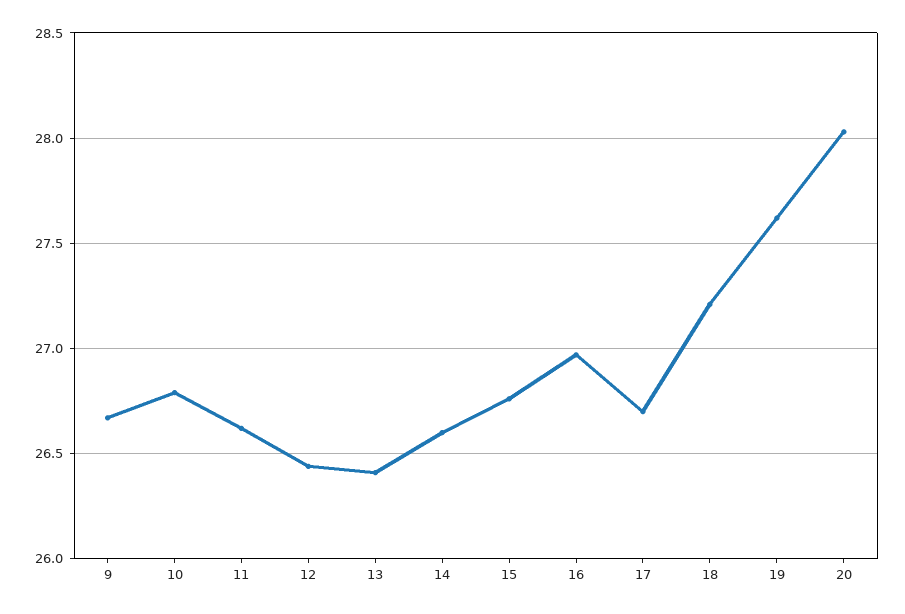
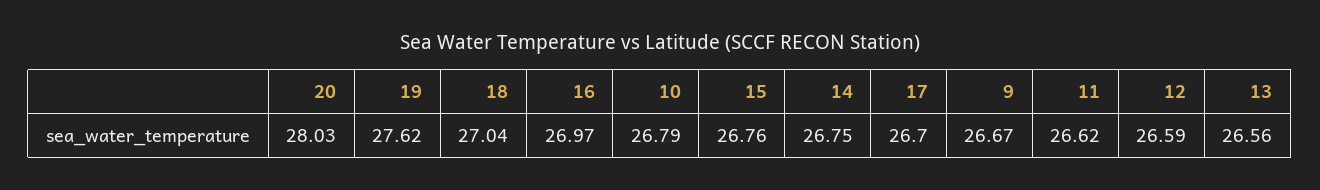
  {
    "9": 26.67,
    "10": 26.79,
    "11": 26.62,
-   "12": 26.45,
+   "12": 26.59,
-   "13": 26.4,
+   "13": 26.56,
-   "14": 26.6,
+   "14": 26.75,
    "15": 26.76,
    "16": 26.97,
    "17": 26.7,
-   "18": 27.2,
+   "18": 27.04,
    "19": 27.62,
    "20": 28.03
  }

